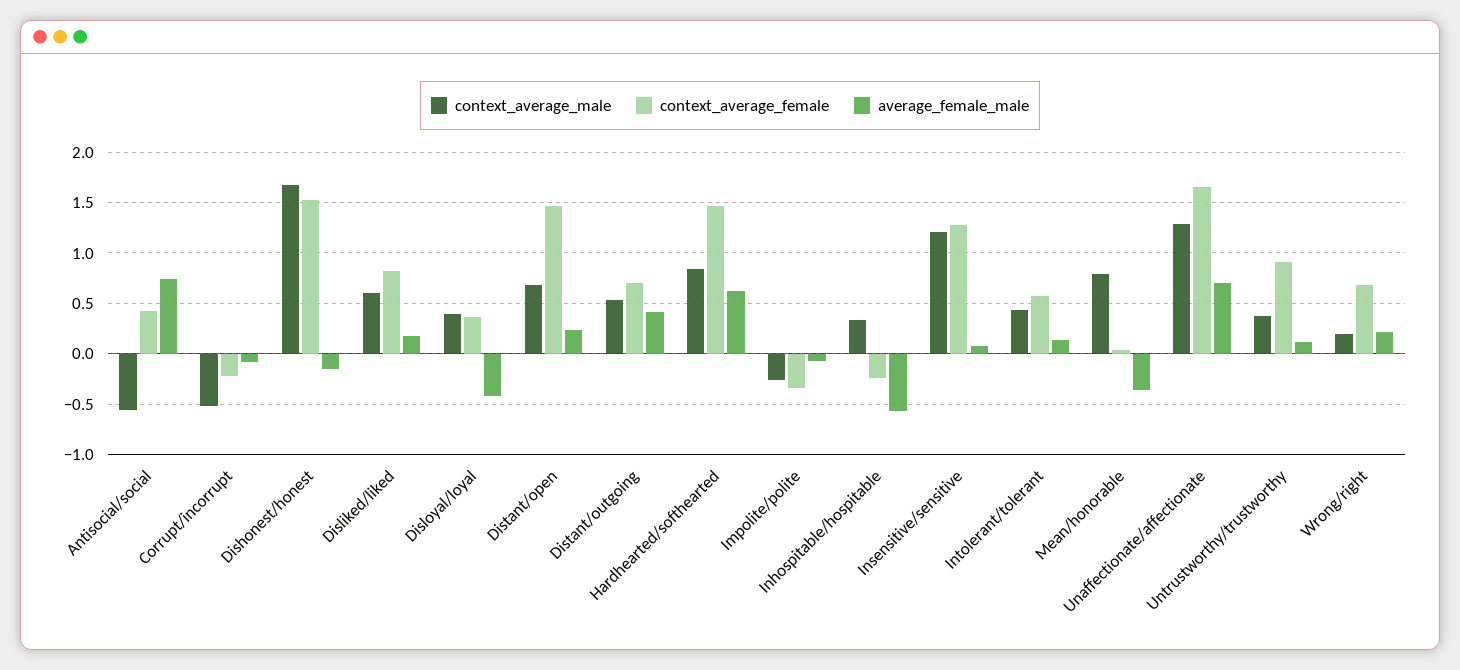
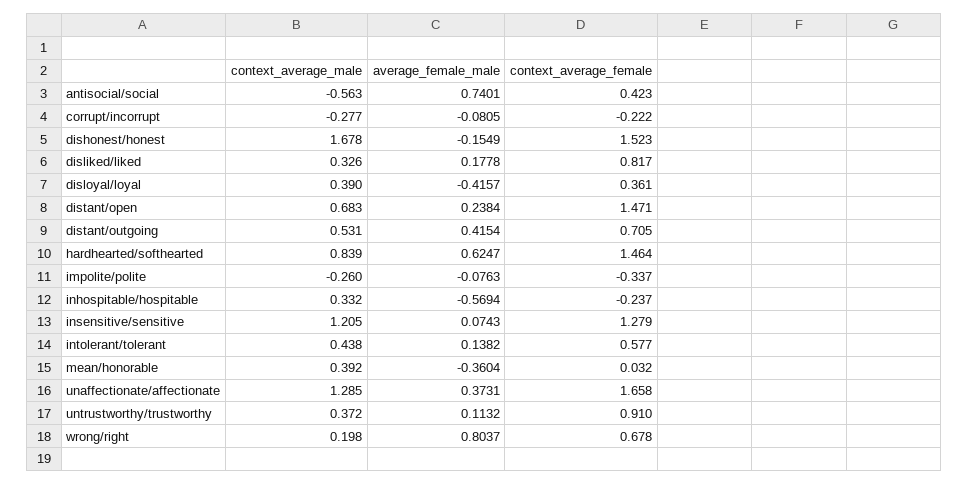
  {
    "context_average_male": {
      "Antisocial/social": -0.563,
-     "Corrupt/incorrupt": -0.5,
+     "Corrupt/incorrupt": -0.277,
      "Dishonest/honest": 1.678,
-     "Disliked/liked": 0.6,
+     "Disliked/liked": 0.326,
      "Disloyal/loyal": 0.39,
      "Distant/open": 0.683,
      "Distant/outgoing": 0.531,
      "Hardhearted/softhearted": 0.839,
      "Impolite/polite": -0.26,
      "Inhospitable/hospitable": 0.332,
      "Insensitive/sensitive": 1.205,
      "Intolerant/tolerant": 0.438,
-     "Mean/honorable": 0.8,
+     "Mean/honorable": 0.392,
      "Unaffectionate/affectionate": 1.285,
      "Untrustworthy/trustworthy": 0.372,
      "Wrong/right": 0.198
    },
    "context_average_female": {
      "Antisocial/social": 0.423,
      "Corrupt/incorrupt": -0.222,
      "Dishonest/honest": 1.523,
      "Disliked/liked": 0.817,
      "Disloyal/loyal": 0.361,
      "Distant/open": 1.471,
      "Distant/outgoing": 0.705,
      "Hardhearted/softhearted": 1.464,
      "Impolite/polite": -0.337,
      "Inhospitable/hospitable": -0.237,
      "Insensitive/sensitive": 1.279,
      "Intolerant/tolerant": 0.577,
      "Mean/honorable": 0.032,
      "Unaffectionate/affectionate": 1.658,
      "Untrustworthy/trustworthy": 0.91,
      "Wrong/right": 0.678
    },
    "average_female_male": {
      "Antisocial/social": 0.7401,
      "Corrupt/incorrupt": -0.0805,
      "Dishonest/honest": -0.1549,
      "Disliked/liked": 0.1778,
      "Disloyal/loyal": -0.4157,
      "Distant/open": 0.2384,
      "Distant/outgoing": 0.4154,
      "Hardhearted/softhearted": 0.6247,
      "Impolite/polite": -0.0763,
      "Inhospitable/hospitable": -0.5694,
      "Insensitive/sensitive": 0.0743,
      "Intolerant/tolerant": 0.1382,
      "Mean/honorable": -0.3604,
-     "Unaffectionate/affectionate": 0.7,
+     "Unaffectionate/affectionate": 0.3731,
      "Untrustworthy/trustworthy": 0.1132,
-     "Wrong/right": 0.2
+     "Wrong/right": 0.8037
    }
  }

